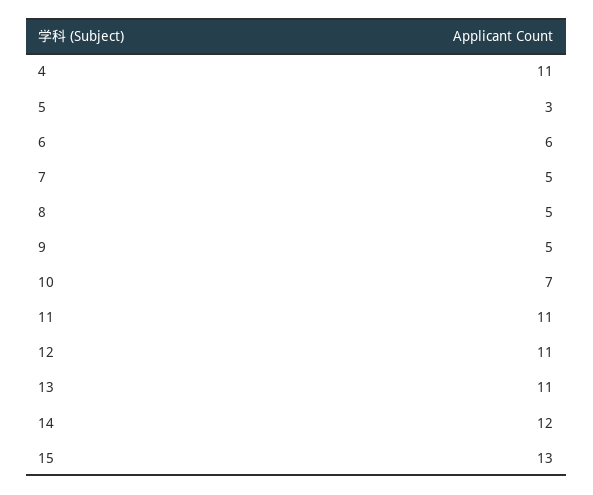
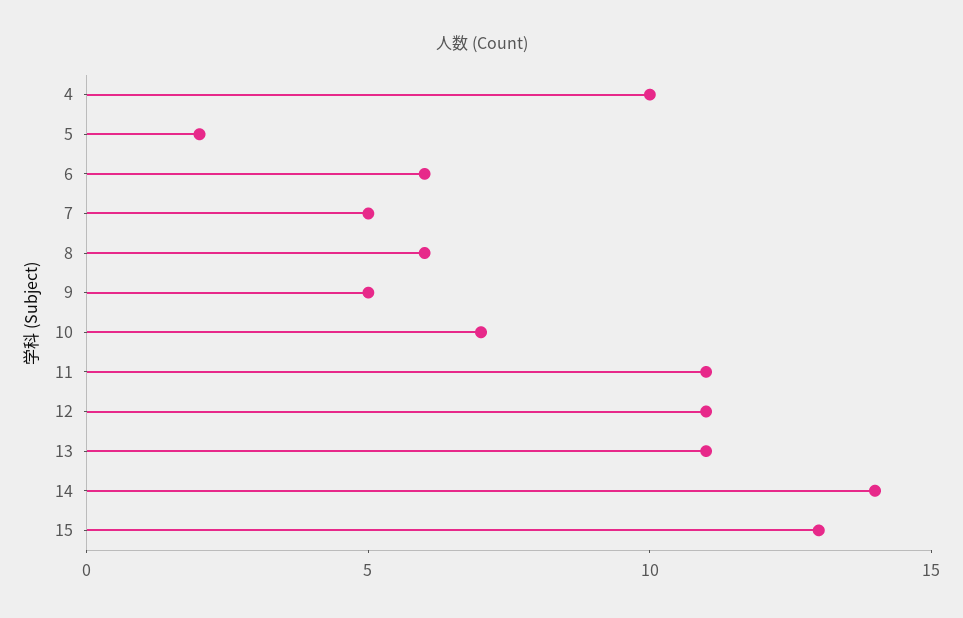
  {
-   "4": 11,
+   "4": 10,
-   "5": 3,
+   "5": 2,
    "6": 6,
    "7": 5,
-   "8": 5,
+   "8": 6,
    "9": 5,
    "10": 7,
    "11": 11,
    "12": 11,
    "13": 11,
-   "14": 12,
+   "14": 14,
    "15": 13
  }

